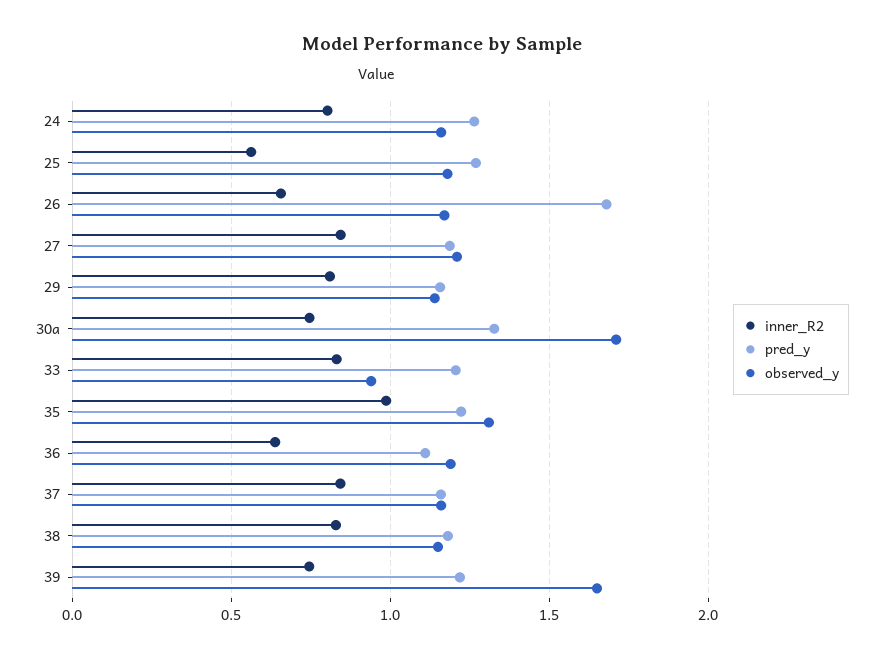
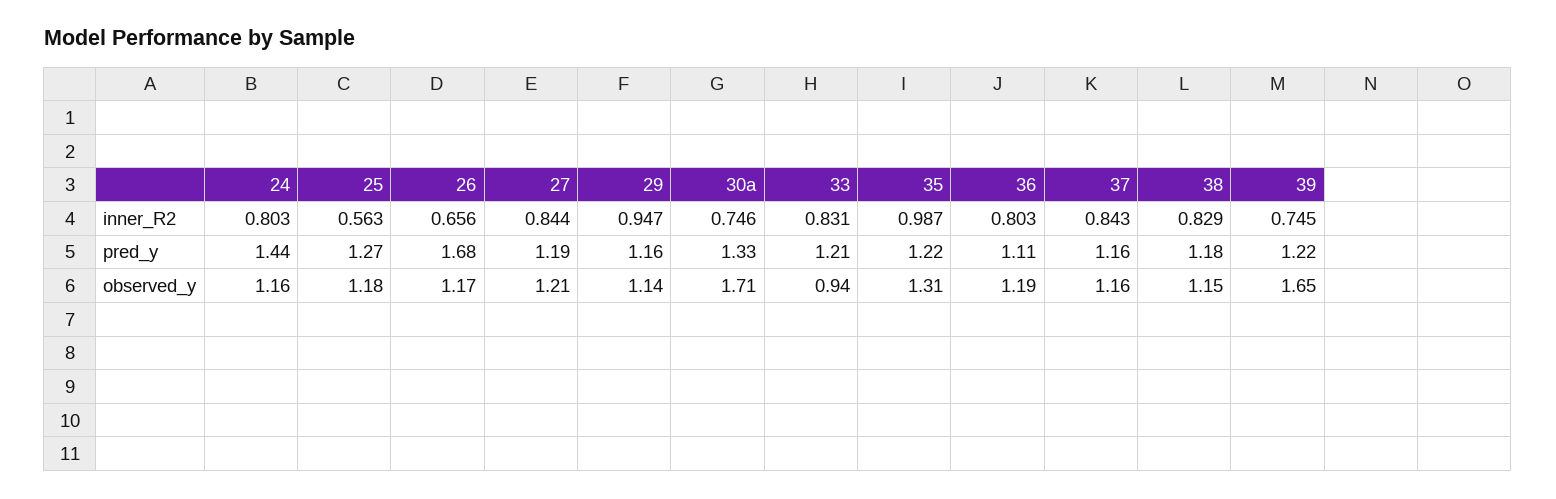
  {
    "inner_R2": {
      "24": 0.803,
      "25": 0.563,
      "26": 0.656,
      "27": 0.844,
-     "29": 0.8,
+     "29": 0.947,
      "30a": 0.746,
      "33": 0.831,
      "35": 0.987,
-     "36": 0.65,
+     "36": 0.803,
      "37": 0.843,
      "38": 0.829,
      "39": 0.745
    },
    "pred_y": {
-     "24": 1.25,
+     "24": 1.44,
      "25": 1.27,
      "26": 1.68,
      "27": 1.19,
      "29": 1.16,
      "30a": 1.33,
      "33": 1.21,
      "35": 1.22,
      "36": 1.11,
      "37": 1.16,
      "38": 1.18,
      "39": 1.22
    },
    "observed_y": {
      "24": 1.16,
      "25": 1.18,
      "26": 1.17,
      "27": 1.21,
      "29": 1.14,
      "30a": 1.71,
      "33": 0.94,
      "35": 1.31,
      "36": 1.19,
      "37": 1.16,
      "38": 1.15,
      "39": 1.65
    }
  }

